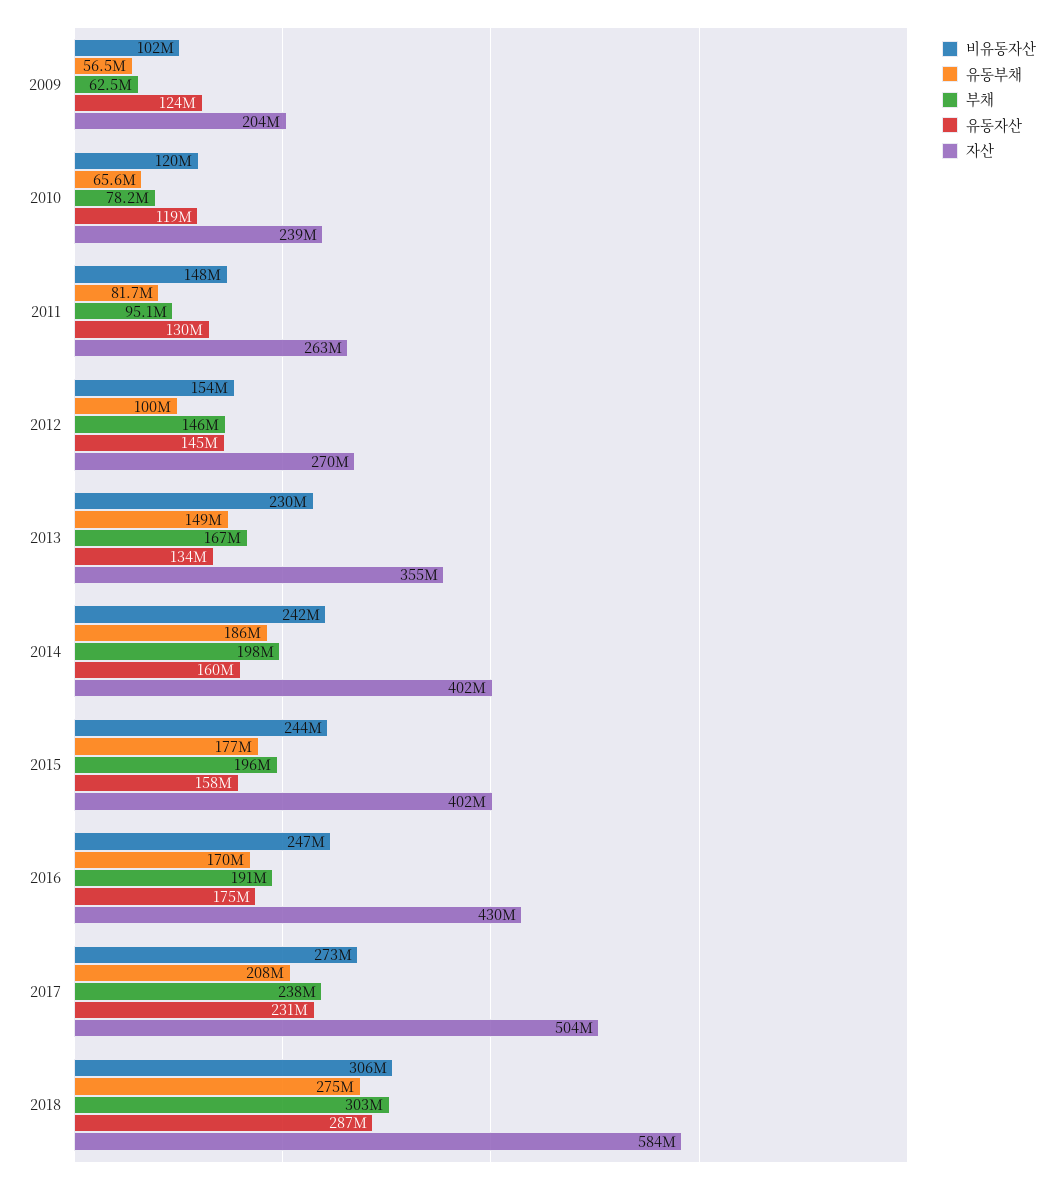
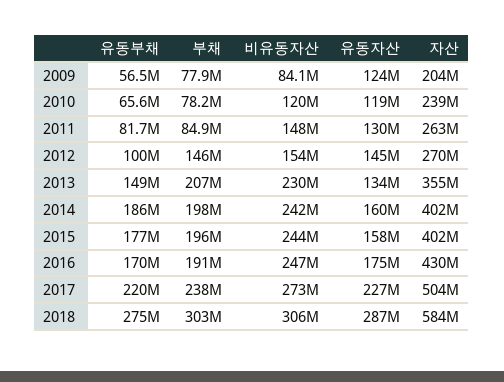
  {
    "비유동자산": {
-     "2009": 102000000,
+     "2009": 84100000,
      "2010": 120000000,
      "2011": 148000000,
      "2012": 154000000,
      "2013": 230000000,
      "2014": 242000000,
      "2015": 244000000,
      "2016": 247000000,
      "2017": 273000000,
      "2018": 306000000
    },
    "유동부채": {
      "2009": 56500000,
      "2010": 65600000,
      "2011": 81700000,
      "2012": 100000000,
      "2013": 149000000,
      "2014": 186000000,
      "2015": 177000000,
      "2016": 170000000,
-     "2017": 208000000,
+     "2017": 220000000,
      "2018": 275000000
    },
    "부채": {
-     "2009": 62500000,
+     "2009": 77900000,
      "2010": 78200000,
-     "2011": 95100000,
+     "2011": 84900000,
      "2012": 146000000,
-     "2013": 167000000,
+     "2013": 207000000,
      "2014": 198000000,
      "2015": 196000000,
      "2016": 191000000,
      "2017": 238000000,
      "2018": 303000000
    },
    "유동자산": {
      "2009": 124000000,
      "2010": 119000000,
      "2011": 130000000,
      "2012": 145000000,
      "2013": 134000000,
      "2014": 160000000,
      "2015": 158000000,
      "2016": 175000000,
-     "2017": 231000000,
+     "2017": 227000000,
      "2018": 287000000
    },
    "자산": {
      "2009": 204000000,
      "2010": 239000000,
      "2011": 263000000,
      "2012": 270000000,
      "2013": 355000000,
      "2014": 402000000,
      "2015": 402000000,
      "2016": 430000000,
      "2017": 504000000,
      "2018": 584000000
    }
  }

